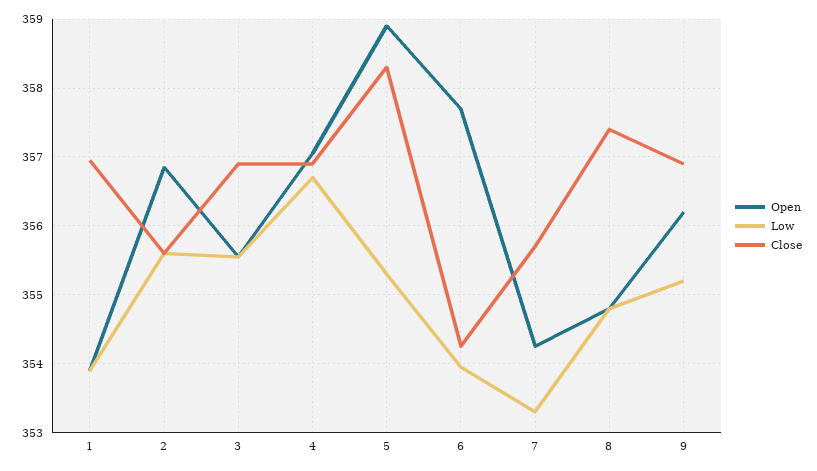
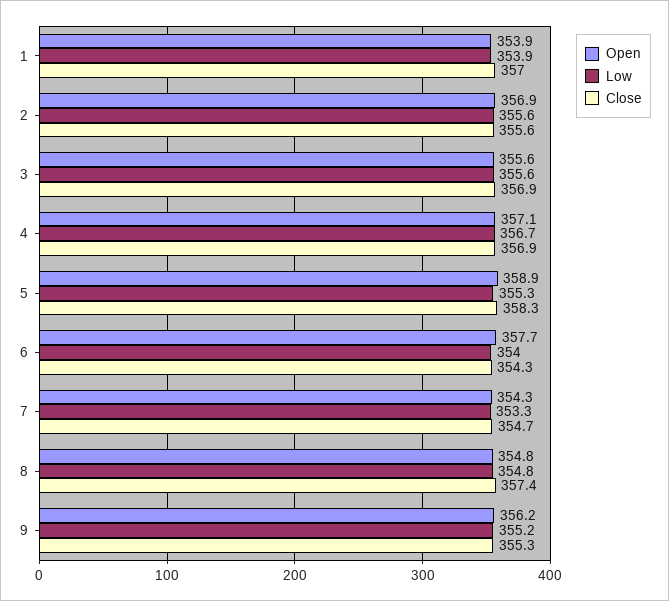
  {
    "Open": {
      "1": 353.9,
      "2": 356.9,
      "3": 355.6,
      "4": 357.1,
      "5": 358.9,
      "6": 357.7,
      "7": 354.3,
      "8": 354.8,
      "9": 356.2
    },
    "Low": {
      "1": 353.9,
      "2": 355.6,
      "3": 355.6,
      "4": 356.7,
      "5": 355.3,
      "6": 354,
      "7": 353.3,
      "8": 354.8,
      "9": 355.2
    },
    "Close": {
      "1": 357,
      "2": 355.6,
      "3": 356.9,
      "4": 356.9,
      "5": 358.3,
      "6": 354.3,
-     "7": 355.7,
+     "7": 354.7,
      "8": 357.4,
-     "9": 356.9
+     "9": 355.3
    }
  }

